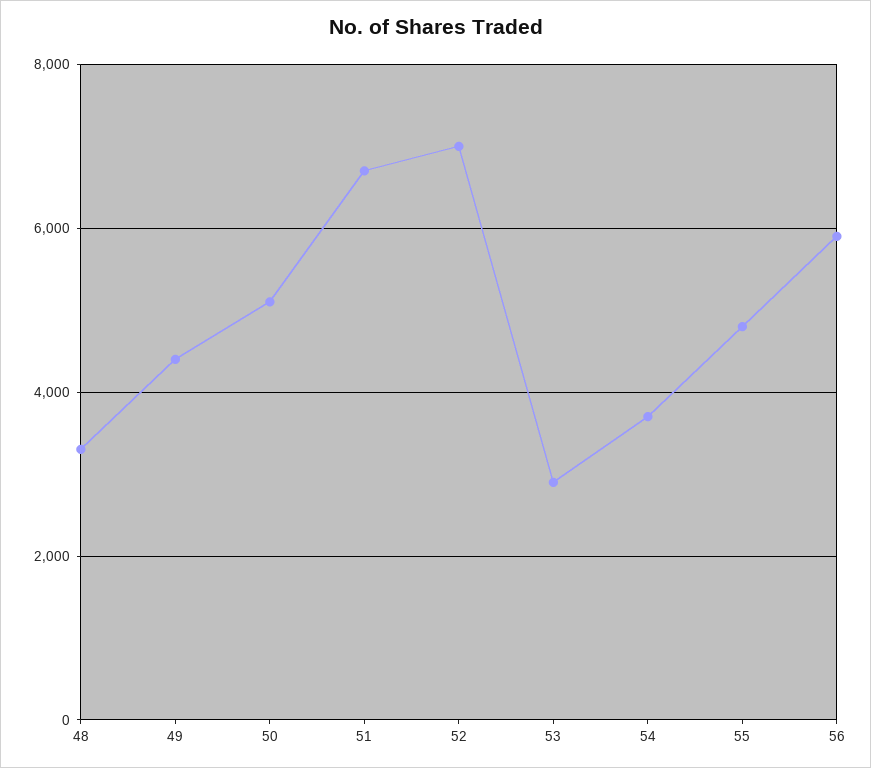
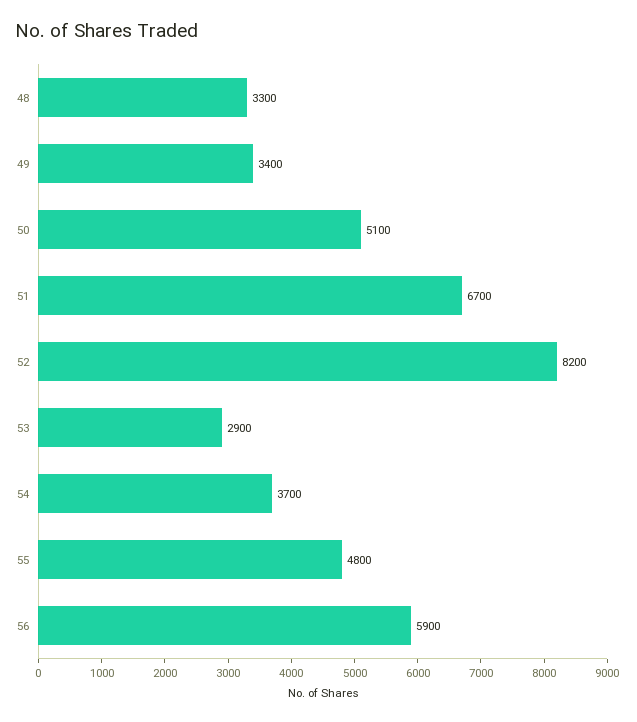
  {
    "48": 3300,
-   "49": 4400,
+   "49": 3400,
    "50": 5100,
    "51": 6700,
-   "52": 7000,
+   "52": 8200,
    "53": 2900,
    "54": 3700,
    "55": 4800,
    "56": 5900
  }

